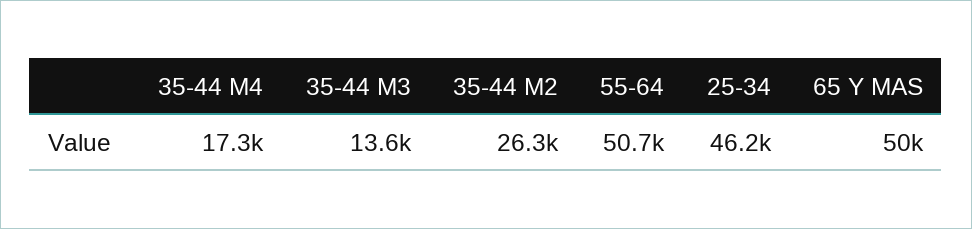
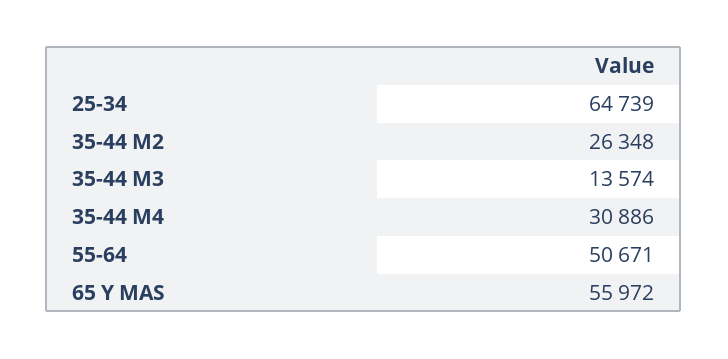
  {
-   "35-44 M4": 17300,
+   "35-44 M4": 30886,
    "35-44 M3": 13574,
    "35-44 M2": 26348,
    "55-64": 50671,
-   "25-34": 46200,
+   "25-34": 64739,
-   "65 Y MAS": 50000
+   "65 Y MAS": 55972
  }

